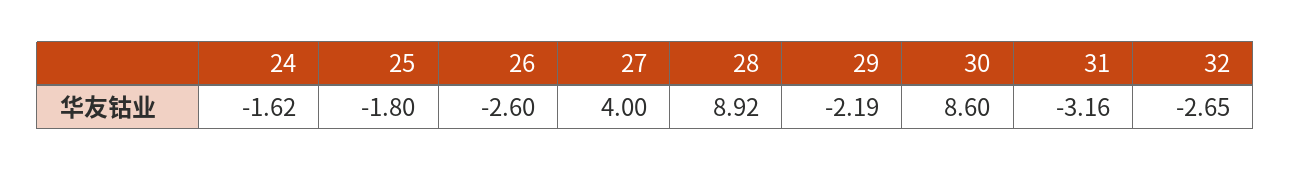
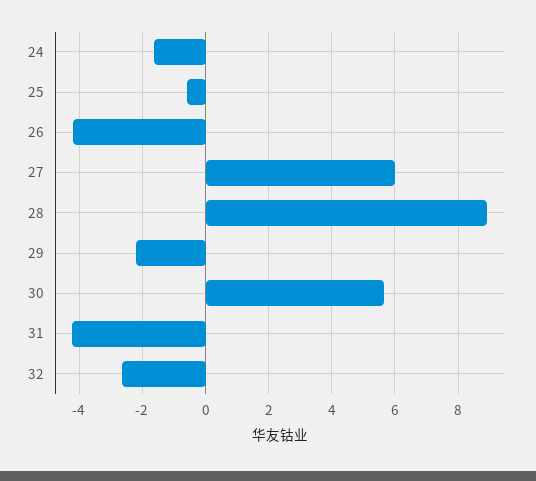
  {
    "24": -1.62,
-   "25": -1.8,
+   "25": -0.6,
-   "26": -2.6,
+   "26": -4.2,
-   "27": 4,
+   "27": 6,
    "28": 8.92,
    "29": -2.19,
-   "30": 8.6,
+   "30": 5.6,
-   "31": -3.16,
+   "31": -4.2,
    "32": -2.65
  }

